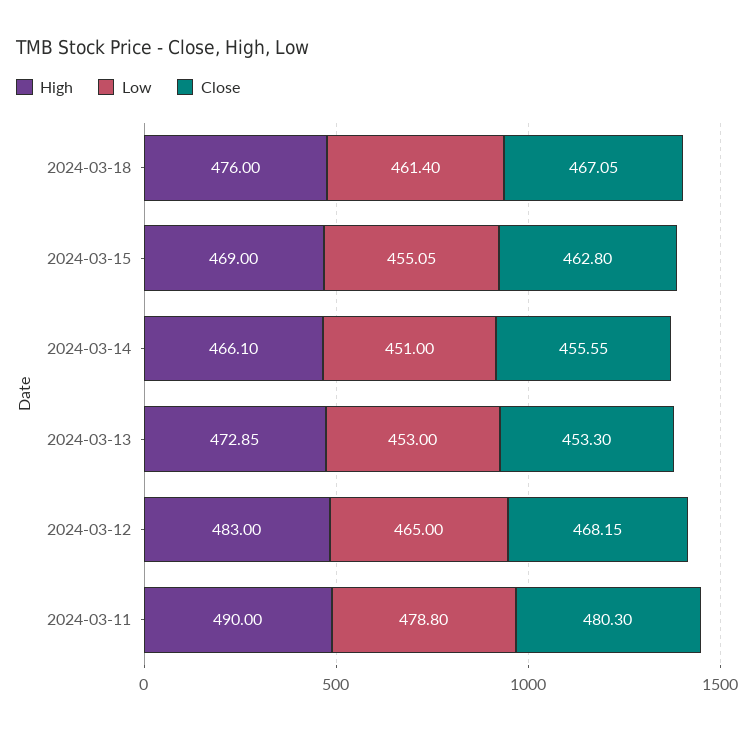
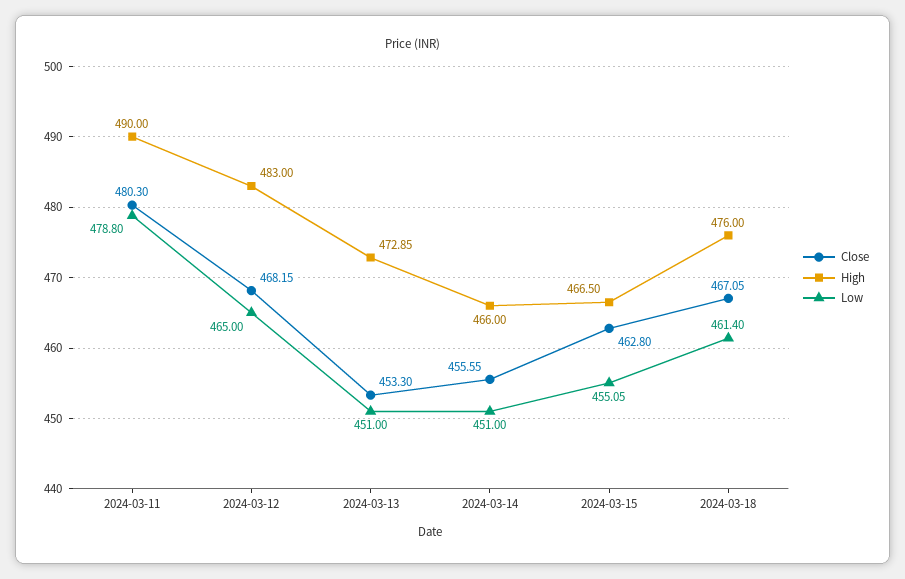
  {
    "High": {
      "2024-03-18": 476,
-     "2024-03-15": 469,
+     "2024-03-15": 466.5,
-     "2024-03-14": 466.1,
+     "2024-03-14": 466,
      "2024-03-13": 472.85,
      "2024-03-12": 483,
      "2024-03-11": 490
    },
    "Low": {
      "2024-03-18": 461.4,
      "2024-03-15": 455.05,
      "2024-03-14": 451,
-     "2024-03-13": 453,
+     "2024-03-13": 451,
      "2024-03-12": 465,
      "2024-03-11": 478.8
    },
    "Close": {
      "2024-03-18": 467.05,
      "2024-03-15": 462.8,
      "2024-03-14": 455.55,
      "2024-03-13": 453.3,
      "2024-03-12": 468.15,
      "2024-03-11": 480.3
    }
  }

